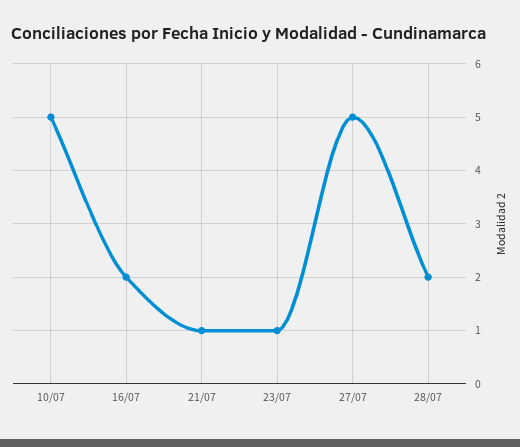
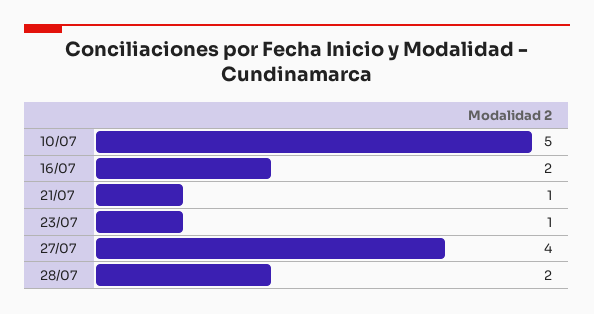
  {
    "10/07": 5,
    "16/07": 2,
    "21/07": 1,
    "23/07": 1,
-   "27/07": 5,
+   "27/07": 4,
    "28/07": 2
  }

